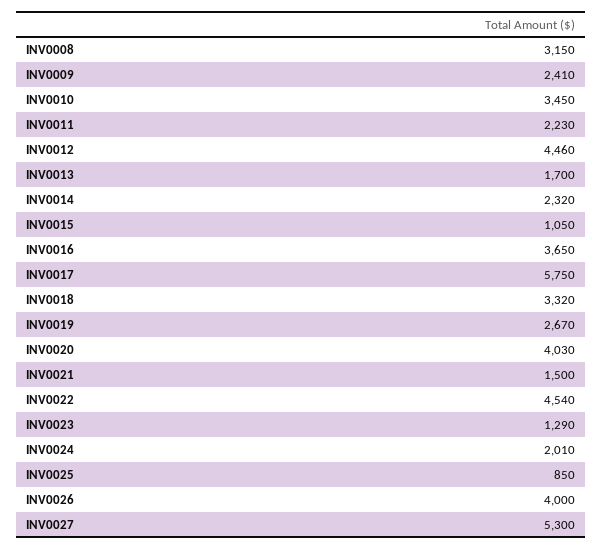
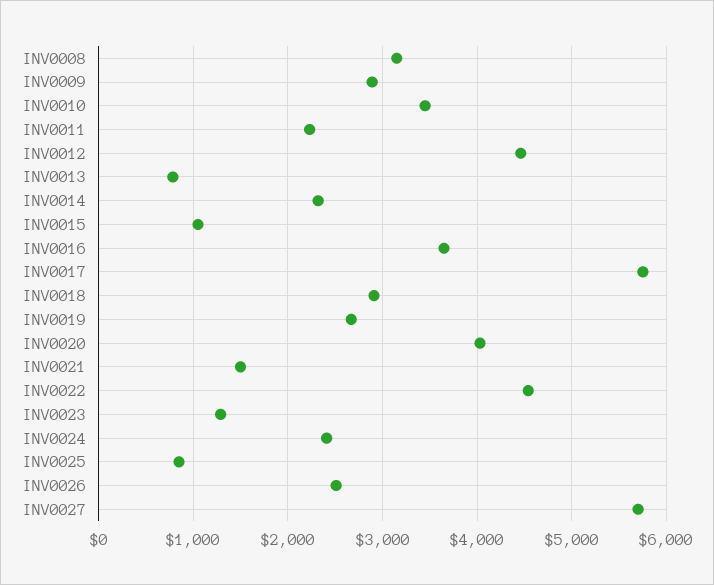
  {
    "INV0008": 3150,
-   "INV0009": 2410,
+   "INV0009": 2900,
    "INV0010": 3450,
    "INV0011": 2230,
    "INV0012": 4460,
-   "INV0013": 1700,
+   "INV0013": 800,
    "INV0014": 2320,
    "INV0015": 1050,
    "INV0016": 3650,
    "INV0017": 5750,
-   "INV0018": 3320,
+   "INV0018": 2900,
    "INV0019": 2670,
    "INV0020": 4030,
    "INV0021": 1500,
    "INV0022": 4540,
    "INV0023": 1290,
-   "INV0024": 2010,
+   "INV0024": 2400,
    "INV0025": 850,
-   "INV0026": 4000,
+   "INV0026": 2500,
-   "INV0027": 5300
+   "INV0027": 5700
  }

